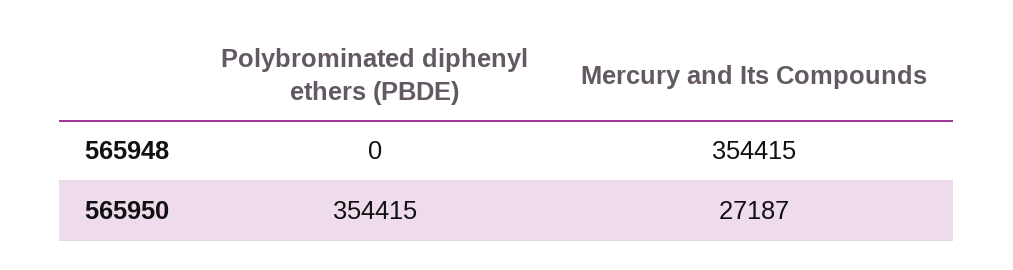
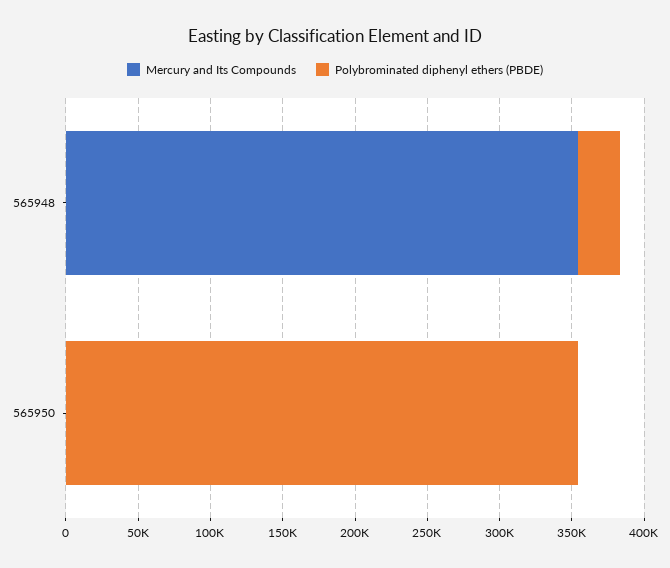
  {
    "Polybrominated diphenyl ethers (PBDE)": {
-     "565948": 0,
+     "565948": 30000,
      "565950": 354415
    },
    "Mercury and Its Compounds": {
      "565948": 354415,
-     "565950": 27187
+     "565950": 0
    }
  }

